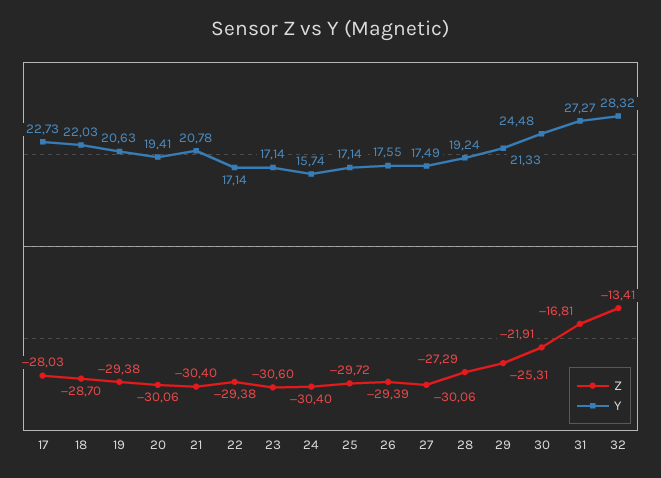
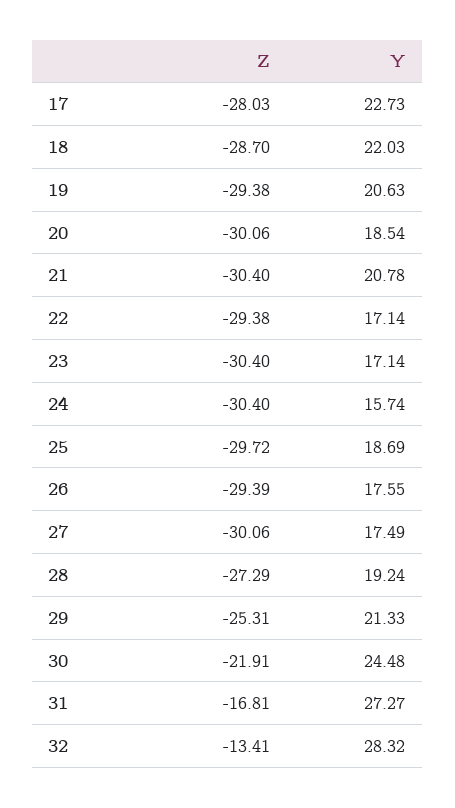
  {
    "Z": {
      "17": -28.03,
      "18": -28.7,
      "19": -29.38,
      "20": -30.06,
      "21": -30.4,
      "22": -29.38,
-     "23": -30.6,
+     "23": -30.4,
      "24": -30.4,
      "25": -29.72,
      "26": -29.39,
      "27": -30.06,
      "28": -27.29,
      "29": -25.31,
      "30": -21.91,
      "31": -16.81,
      "32": -13.41
    },
    "Y": {
      "17": 22.73,
      "18": 22.03,
      "19": 20.63,
-     "20": 19.41,
+     "20": 18.54,
      "21": 20.78,
      "22": 17.14,
      "23": 17.14,
      "24": 15.74,
-     "25": 17.14,
+     "25": 18.69,
      "26": 17.55,
      "27": 17.49,
      "28": 19.24,
      "29": 21.33,
      "30": 24.48,
      "31": 27.27,
      "32": 28.32
    }
  }

